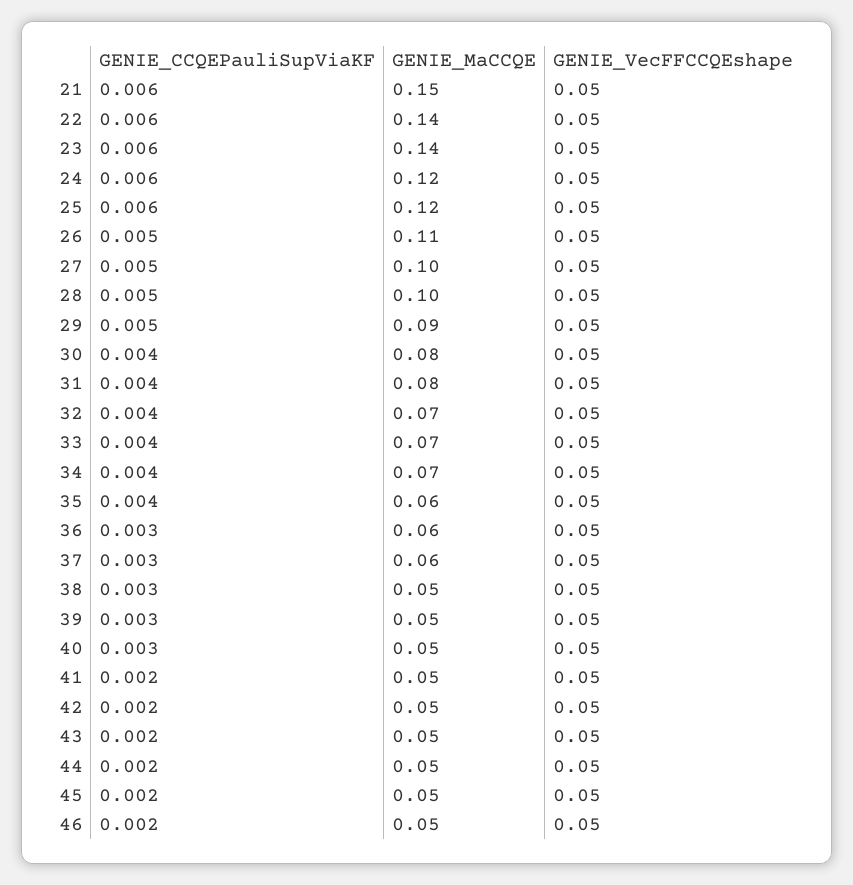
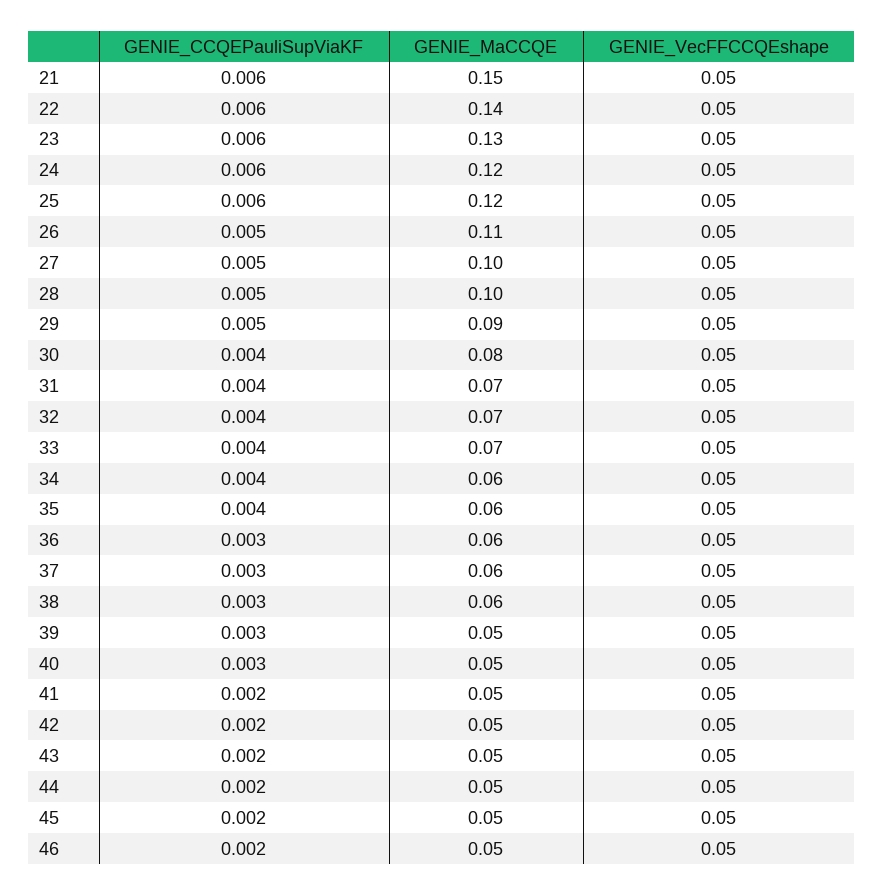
  {
    "GENIE_CCQEPauliSupViaKF": {
      "21": 0.006,
      "22": 0.006,
      "23": 0.006,
      "24": 0.006,
      "25": 0.006,
      "26": 0.005,
      "27": 0.005,
      "28": 0.005,
      "29": 0.005,
      "30": 0.004,
      "31": 0.004,
      "32": 0.004,
      "33": 0.004,
      "34": 0.004,
      "35": 0.004,
      "36": 0.003,
      "37": 0.003,
      "38": 0.003,
      "39": 0.003,
      "40": 0.003,
      "41": 0.002,
      "42": 0.002,
      "43": 0.002,
      "44": 0.002,
      "45": 0.002,
      "46": 0.002
    },
    "GENIE_MaCCQE": {
      "21": 0.15,
      "22": 0.14,
-     "23": 0.14,
+     "23": 0.13,
      "24": 0.12,
      "25": 0.12,
      "26": 0.11,
      "27": 0.1,
      "28": 0.1,
      "29": 0.09,
      "30": 0.08,
-     "31": 0.08,
+     "31": 0.07,
      "32": 0.07,
      "33": 0.07,
-     "34": 0.07,
+     "34": 0.06,
      "35": 0.06,
      "36": 0.06,
      "37": 0.06,
-     "38": 0.05,
+     "38": 0.06,
      "39": 0.05,
      "40": 0.05,
      "41": 0.05,
      "42": 0.05,
      "43": 0.05,
      "44": 0.05,
      "45": 0.05,
      "46": 0.05
    },
    "GENIE_VecFFCCQEshape": {
      "21": 0.05,
      "22": 0.05,
      "23": 0.05,
      "24": 0.05,
      "25": 0.05,
      "26": 0.05,
      "27": 0.05,
      "28": 0.05,
      "29": 0.05,
      "30": 0.05,
      "31": 0.05,
      "32": 0.05,
      "33": 0.05,
      "34": 0.05,
      "35": 0.05,
      "36": 0.05,
      "37": 0.05,
      "38": 0.05,
      "39": 0.05,
      "40": 0.05,
      "41": 0.05,
      "42": 0.05,
      "43": 0.05,
      "44": 0.05,
      "45": 0.05,
      "46": 0.05
    }
  }

